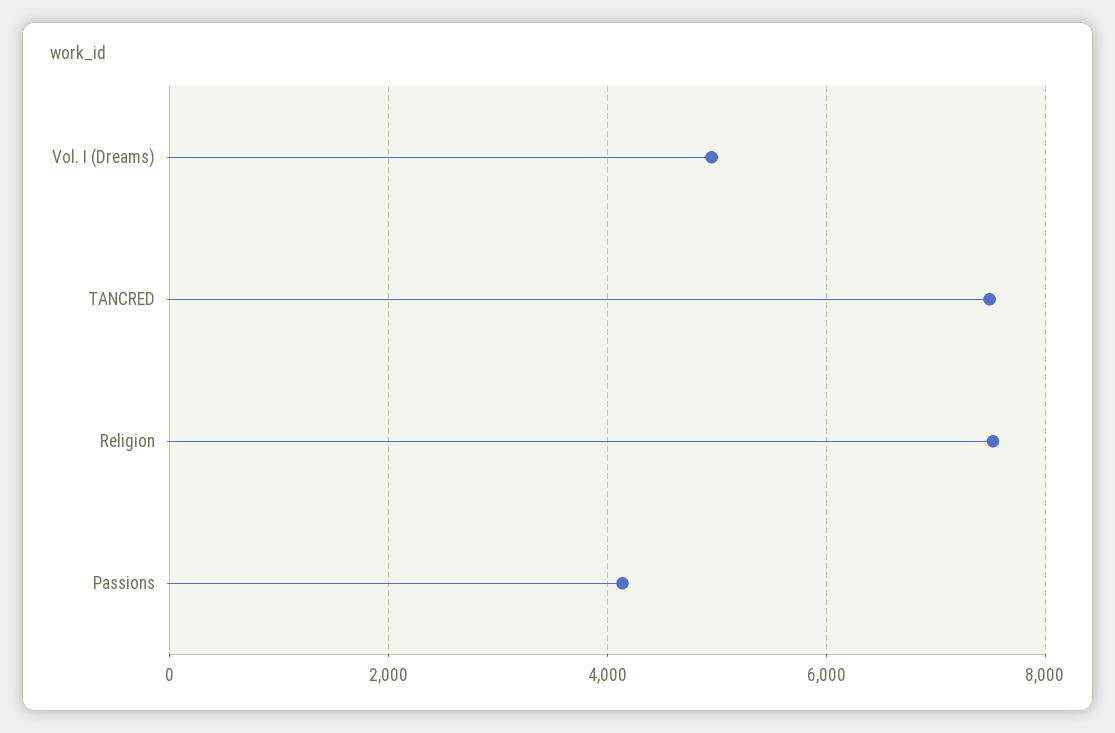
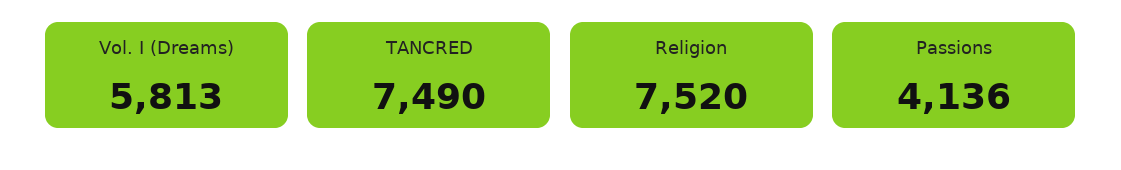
  {
-   "Vol. I (Dreams)": 5000,
+   "Vol. I (Dreams)": 5813,
    "TANCRED": 7490,
    "Religion": 7520,
    "Passions": 4136
  }

